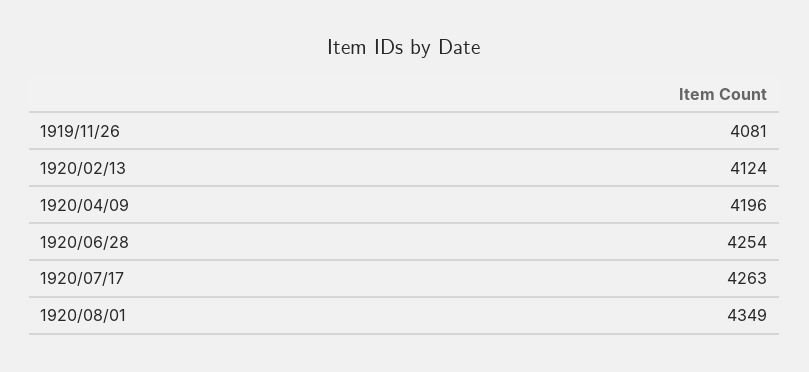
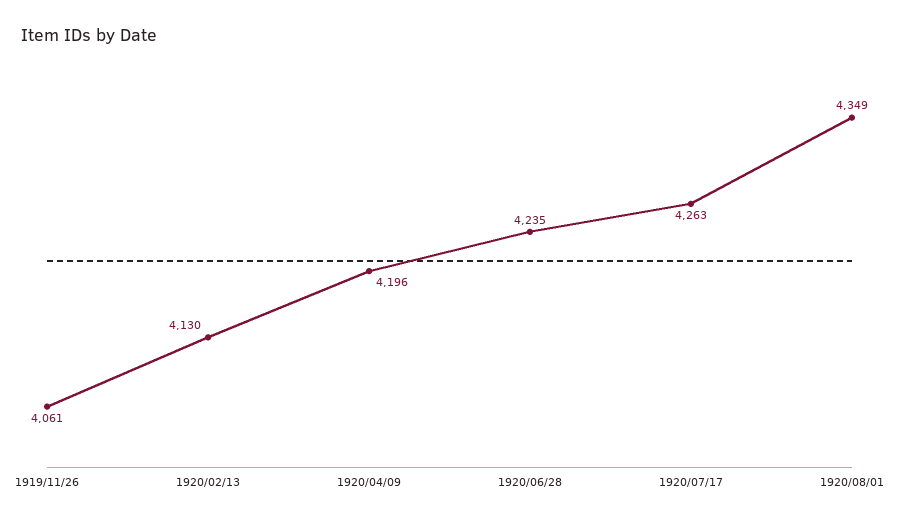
  {
-   "1919/11/26": 4081,
+   "1919/11/26": 4061,
-   "1920/02/13": 4124,
+   "1920/02/13": 4130,
    "1920/04/09": 4196,
-   "1920/06/28": 4254,
+   "1920/06/28": 4235,
    "1920/07/17": 4263,
    "1920/08/01": 4349
  }

